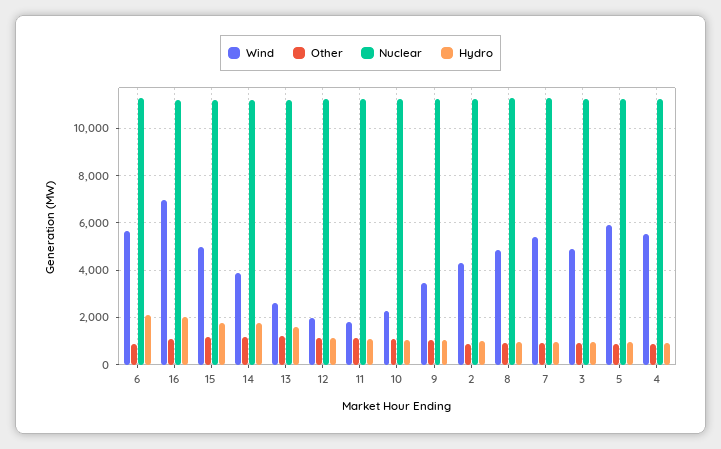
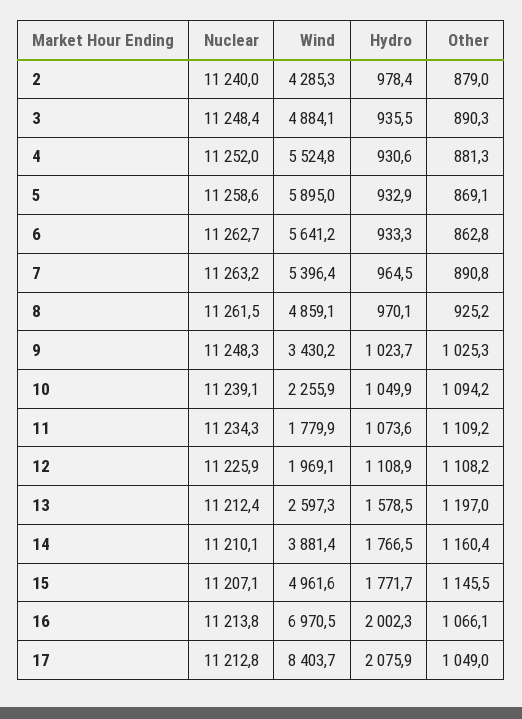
  {
    "Wind": {
      "6": 5641.2,
      "16": 6970.5,
      "15": 4961.6,
      "14": 3881.4,
      "13": 2597.3,
      "12": 1969.1,
      "11": 1779.9,
      "10": 2255.9,
      "9": 3430.2,
      "2": 4285.3,
      "8": 4859.1,
      "7": 5396.4,
      "3": 4884.1,
      "5": 5895,
-     "4": 5524.8
+     "4": 5524.8,
+     "17": 8403.7
    },
    "Other": {
      "6": 862.8,
      "16": 1066.1,
      "15": 1145.5,
      "14": 1160.4,
      "13": 1197,
      "12": 1108.2,
      "11": 1109.2,
      "10": 1094.2,
      "9": 1025.3,
      "2": 879,
      "8": 925.2,
      "7": 890.8,
      "3": 890.3,
      "5": 869.1,
-     "4": 881.3
+     "4": 881.3,
+     "17": 1049
    },
    "Nuclear": {
      "6": 11262.7,
      "16": 11213.8,
      "15": 11207.1,
      "14": 11210.1,
      "13": 11212.4,
      "12": 11225.9,
      "11": 11234.3,
      "10": 11239.1,
      "9": 11248.3,
      "2": 11240,
      "8": 11261.5,
      "7": 11263.2,
      "3": 11248.4,
      "5": 11258.6,
-     "4": 11252
+     "4": 11252,
+     "17": 11212.8
    },
    "Hydro": {
-     "6": 2000,
+     "6": 933.3,
      "16": 2002.3,
      "15": 1771.7,
      "14": 1766.5,
      "13": 1578.5,
      "12": 1108.9,
      "11": 1073.6,
      "10": 1049.9,
      "9": 1023.7,
      "2": 978.4,
      "8": 970.1,
      "7": 964.5,
      "3": 935.5,
      "5": 932.9,
-     "4": 930.6
+     "4": 930.6,
+     "17": 2075.9
    }
  }

